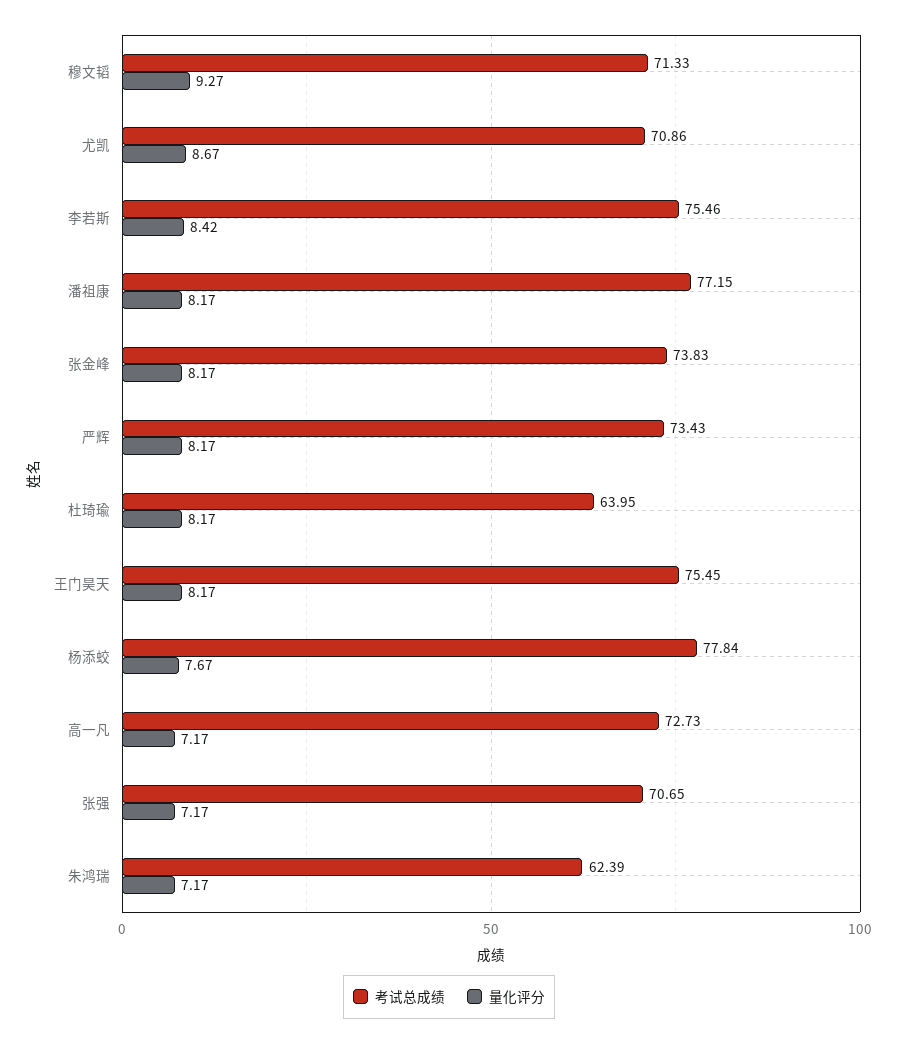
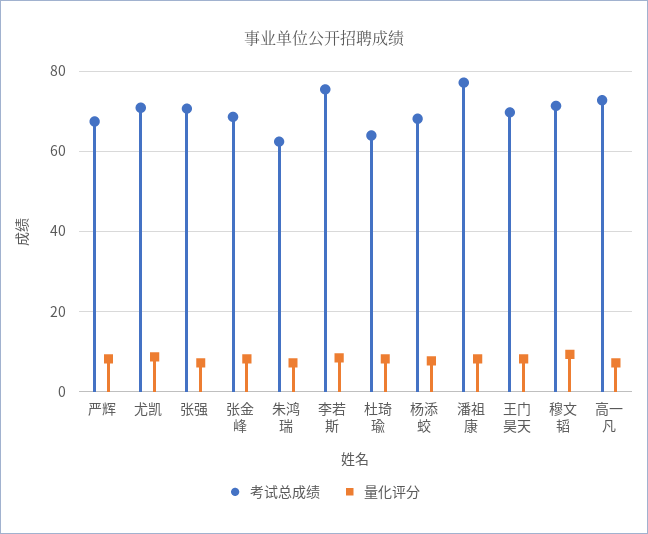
  {
    "考试总成绩": {
      "穆文韬": 71.33,
      "尤凯": 70.86,
      "李若斯": 75.46,
      "潘祖康": 77.15,
-     "张金峰": 73.83,
+     "张金峰": 68,
-     "严辉": 73.43,
+     "严辉": 68,
      "杜琦瑜": 63.95,
-     "王门昊天": 75.45,
+     "王门昊天": 70,
-     "杨添蛟": 77.84,
+     "杨添蛟": 68,
      "高一凡": 72.73,
      "张强": 70.65,
      "朱鸿瑞": 62.39
    },
    "量化评分": {
      "穆文韬": 9.27,
      "尤凯": 8.67,
      "李若斯": 8.42,
      "潘祖康": 8.17,
      "张金峰": 8.17,
      "严辉": 8.17,
      "杜琦瑜": 8.17,
      "王门昊天": 8.17,
      "杨添蛟": 7.67,
      "高一凡": 7.17,
      "张强": 7.17,
      "朱鸿瑞": 7.17
    }
  }

